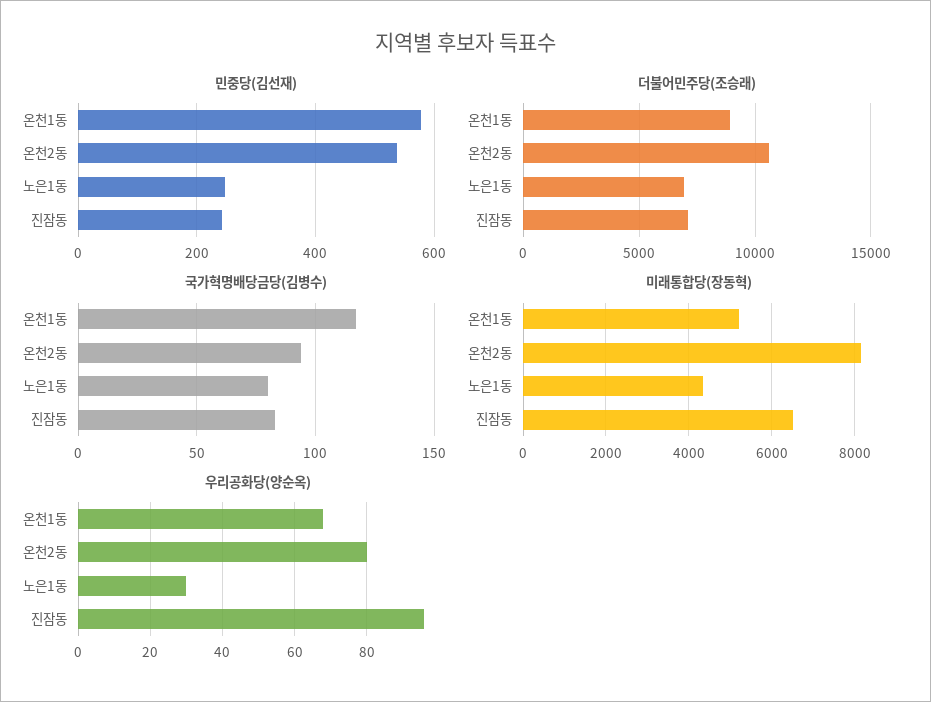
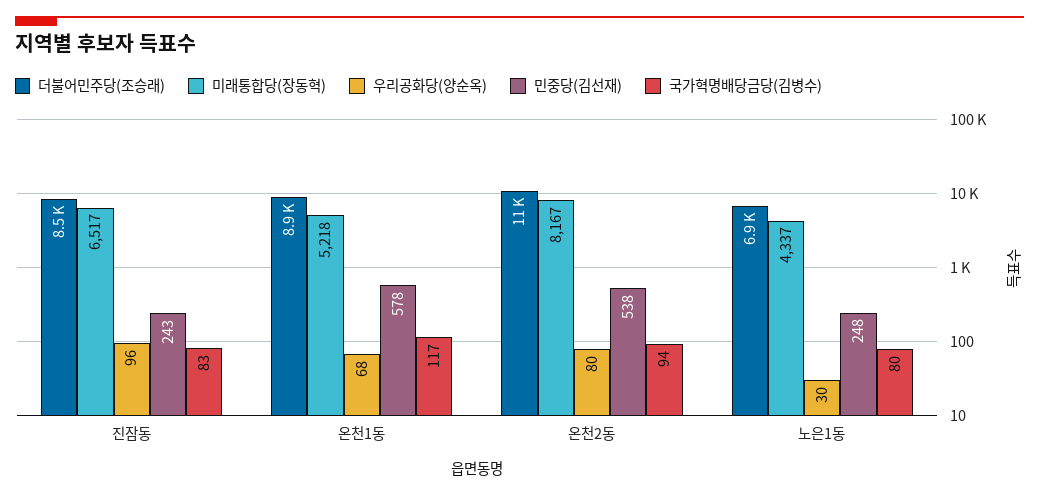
  {
    "민중당(김선재)": {
      "온천1동": 578,
      "온천2동": 538,
      "노은1동": 248,
      "진잠동": 243
    },
    "더불어민주당(조승래)": {
      "온천1동": 8900,
      "온천2동": 11000,
      "노은1동": 6900,
-     "진잠동": 7000
+     "진잠동": 8500
    },
    "국가혁명배당금당(김병수)": {
      "온천1동": 117,
      "온천2동": 94,
      "노은1동": 80,
      "진잠동": 83
    },
    "미래통합당(장동혁)": {
      "온천1동": 5218,
      "온천2동": 8167,
      "노은1동": 4337,
      "진잠동": 6517
    },
    "우리공화당(양순옥)": {
      "온천1동": 68,
      "온천2동": 80,
      "노은1동": 30,
      "진잠동": 96
    }
  }

